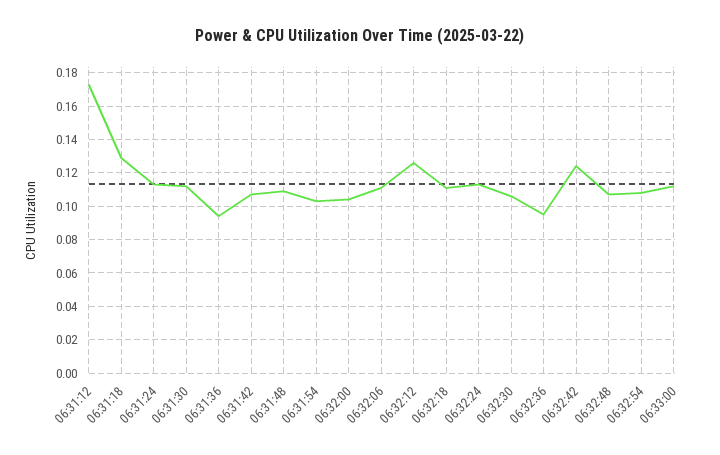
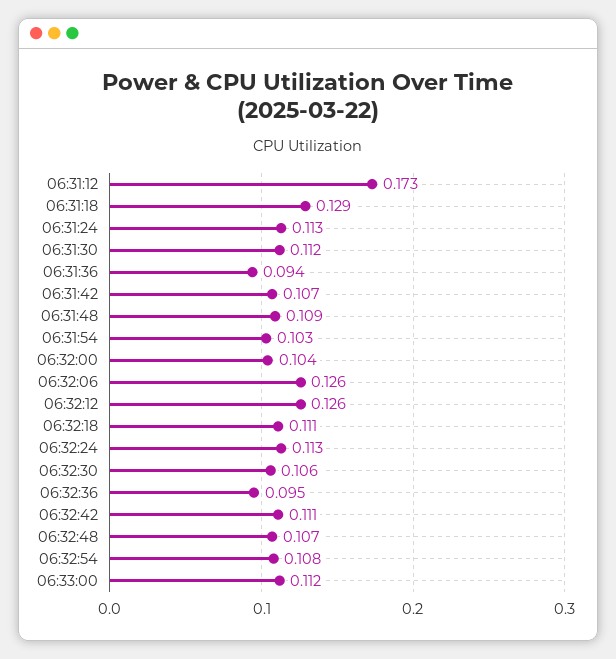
  {
    "06:31:12": 0.173,
    "06:31:18": 0.129,
    "06:31:24": 0.113,
    "06:31:30": 0.112,
    "06:31:36": 0.094,
    "06:31:42": 0.107,
    "06:31:48": 0.109,
    "06:31:54": 0.103,
    "06:32:00": 0.104,
-   "06:32:06": 0.11,
+   "06:32:06": 0.126,
    "06:32:12": 0.126,
    "06:32:18": 0.111,
    "06:32:24": 0.113,
    "06:32:30": 0.106,
    "06:32:36": 0.095,
-   "06:32:42": 0.125,
+   "06:32:42": 0.111,
    "06:32:48": 0.107,
    "06:32:54": 0.108,
    "06:33:00": 0.112
  }

